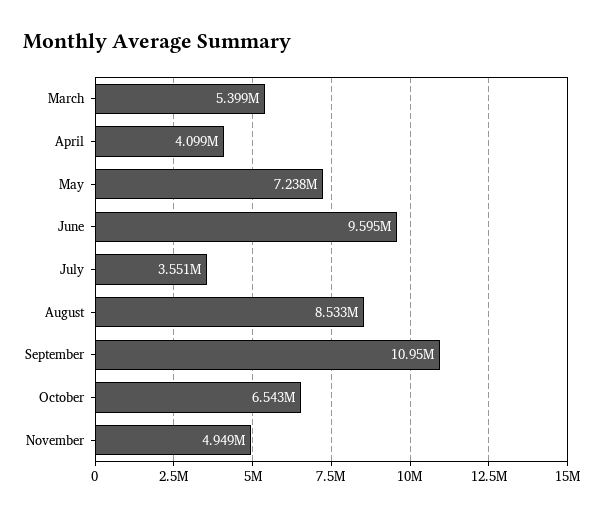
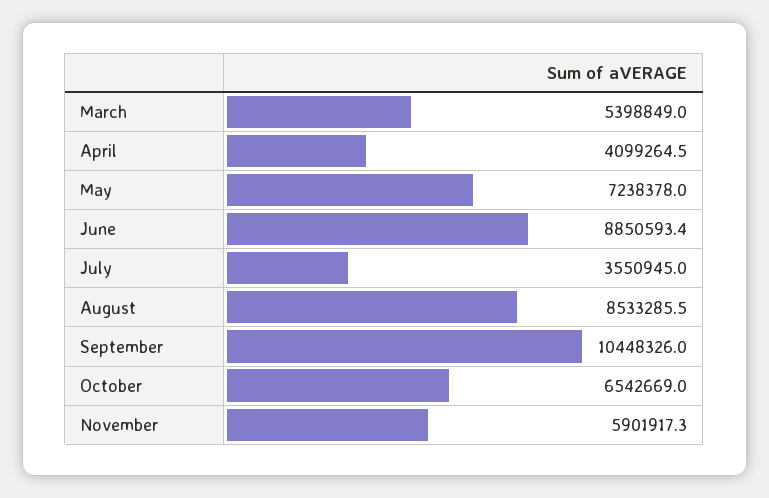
  {
    "March": 5398849,
    "April": 4099264.5,
    "May": 7238378,
-   "June": 9595000,
+   "June": 8850593.4,
    "July": 3550945,
    "August": 8533285.5,
-   "September": 10950000,
+   "September": 10448326,
    "October": 6542669,
-   "November": 4949000
+   "November": 5901917.3
  }

